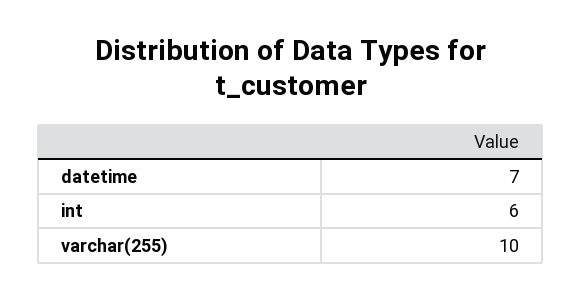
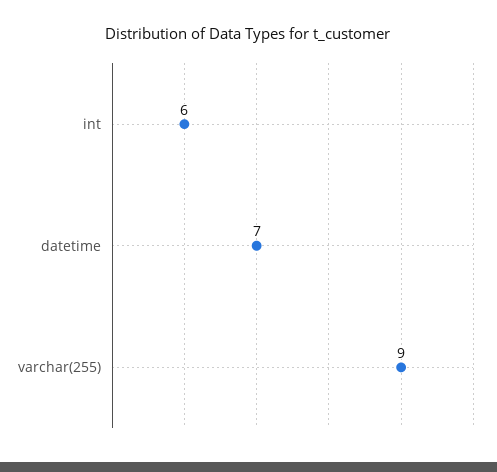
  {
    "datetime": 7,
    "int": 6,
-   "varchar(255)": 10
+   "varchar(255)": 9
  }

